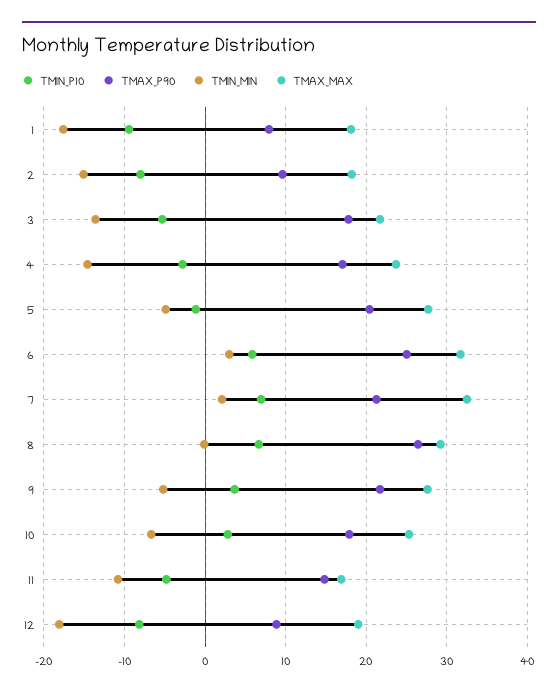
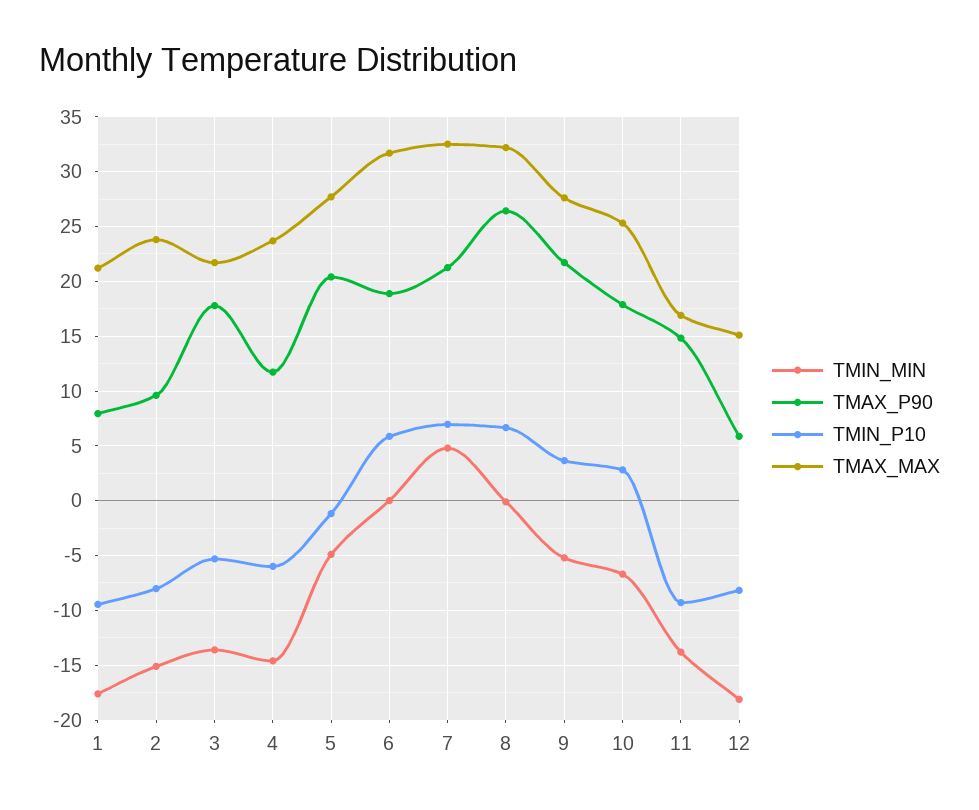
  {
    "TMIN_P10": {
      "1": -9,
      "2": -8,
      "3": -5,
-     "4": -3,
+     "4": -6,
      "5": -1,
      "6": 6,
      "7": 7,
      "8": 7,
      "9": 4,
      "10": 3,
-     "11": -5,
+     "11": -9,
      "12": -8
    },
    "TMAX_P90": {
      "1": 8,
      "2": 10,
      "3": 18,
-     "4": 17,
+     "4": 12,
      "5": 20,
-     "6": 25,
+     "6": 19,
      "7": 21,
      "8": 26,
      "9": 22,
      "10": 18,
      "11": 15,
-     "12": 9
+     "12": 6
    },
    "TMIN_MIN": {
      "1": -18,
      "2": -15,
      "3": -14,
      "4": -15,
      "5": -5,
-     "6": 3,
+     "6": 0,
-     "7": 2,
+     "7": 5,
      "8": 0,
      "9": -5,
      "10": -7,
-     "11": -11,
+     "11": -14,
      "12": -18
    },
    "TMAX_MAX": {
-     "1": 18,
+     "1": 21,
-     "2": 18,
+     "2": 24,
      "3": 22,
      "4": 24,
      "5": 28,
      "6": 32,
      "7": 33,
-     "8": 29,
+     "8": 32,
      "9": 28,
      "10": 25,
      "11": 17,
-     "12": 19
+     "12": 15
    }
  }

